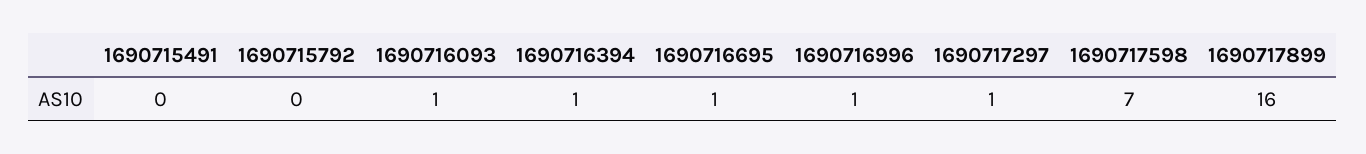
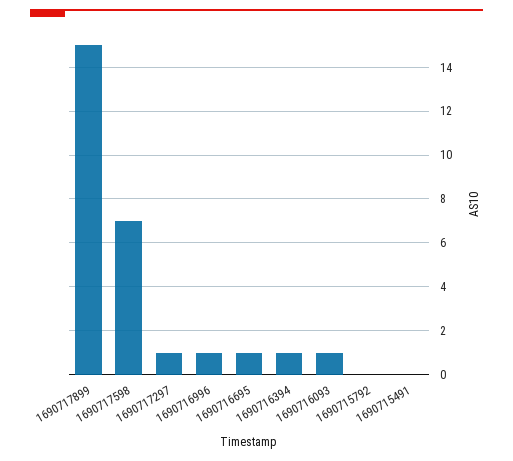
  {
    "1690715491": 0,
    "1690715792": 0,
    "1690716093": 1,
    "1690716394": 1,
    "1690716695": 1,
    "1690716996": 1,
    "1690717297": 1,
    "1690717598": 7,
-   "1690717899": 16
+   "1690717899": 15
  }

